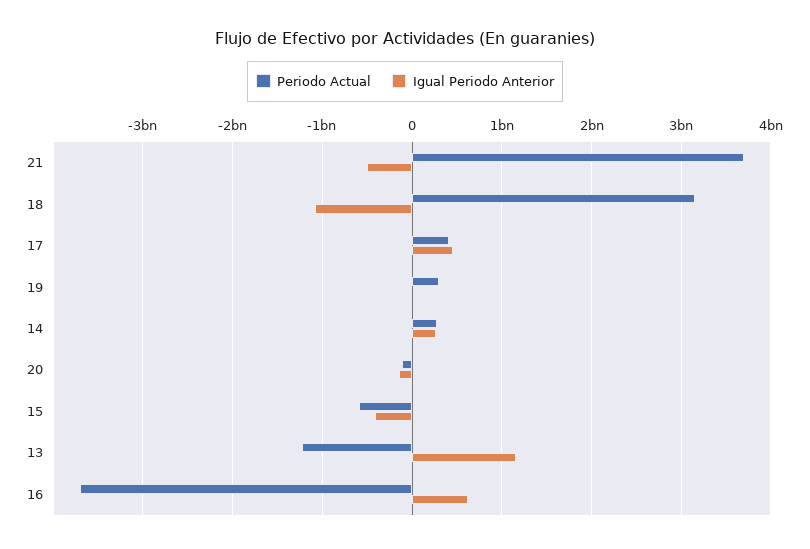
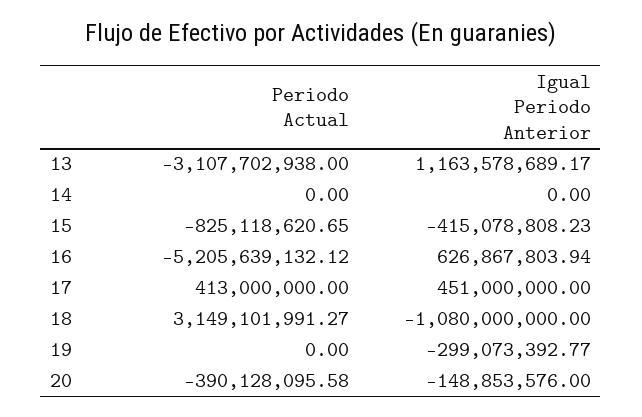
  {
    "Periodo Actual": {
-     "21": 3700000000,
      "18": 3149101991.27,
      "17": 413000000,
-     "19": 300000000,
+     "19": 0,
-     "14": 300000000,
+     "14": 0,
-     "20": -100000000,
+     "20": -390128095.58,
-     "15": -600000000,
+     "15": -825118620.65,
-     "13": -1200000000,
+     "13": -3107702938,
-     "16": -3700000000
+     "16": -5205639132.12
    },
    "Igual Periodo Anterior": {
-     "21": -500000000,
      "18": -1080000000,
      "17": 451000000,
-     "19": 0,
+     "19": -299073392.77,
-     "14": 300000000,
+     "14": 0,
      "20": -148853576,
      "15": -415078808.23,
      "13": 1163578689.17,
      "16": 626867803.94
    }
  }

